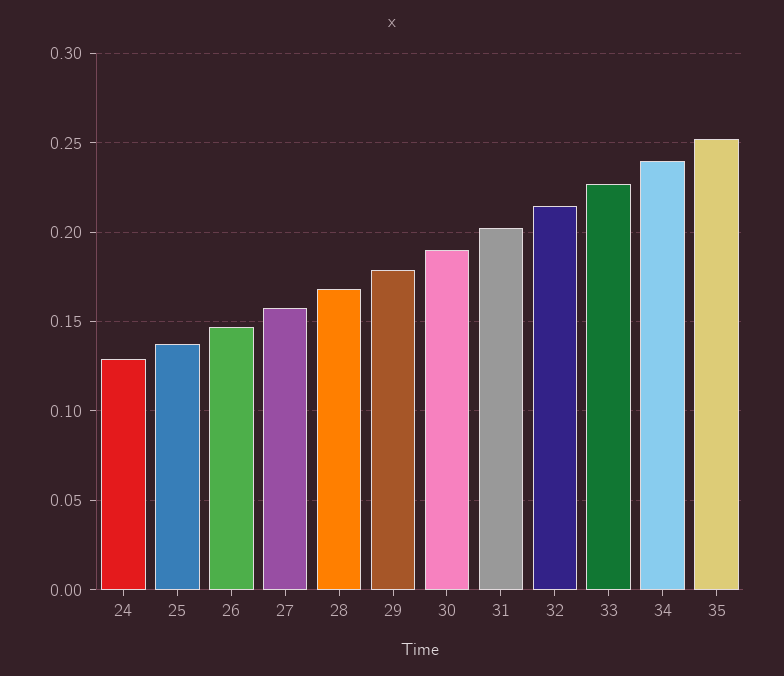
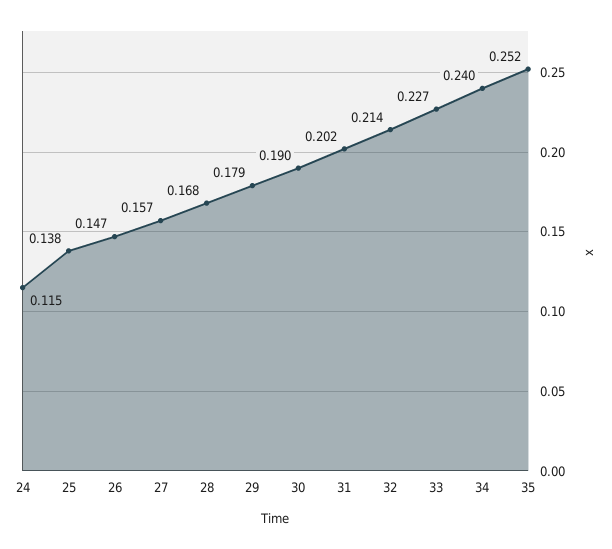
  {
-   "24": 0.13,
+   "24": 0.115,
    "25": 0.138,
    "26": 0.147,
    "27": 0.157,
    "28": 0.168,
    "29": 0.179,
    "30": 0.19,
    "31": 0.202,
    "32": 0.214,
    "33": 0.227,
    "34": 0.24,
    "35": 0.252
  }

